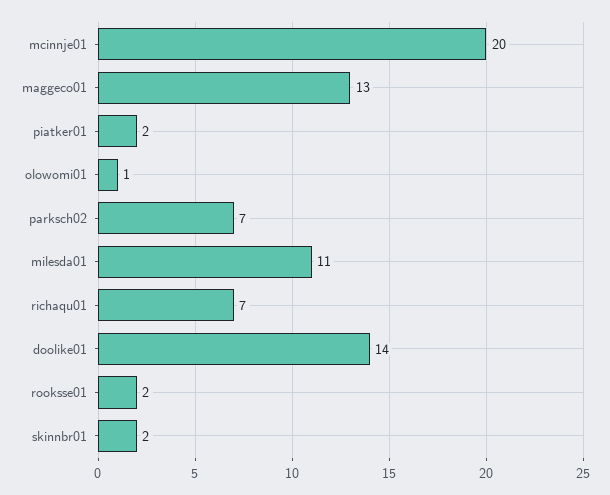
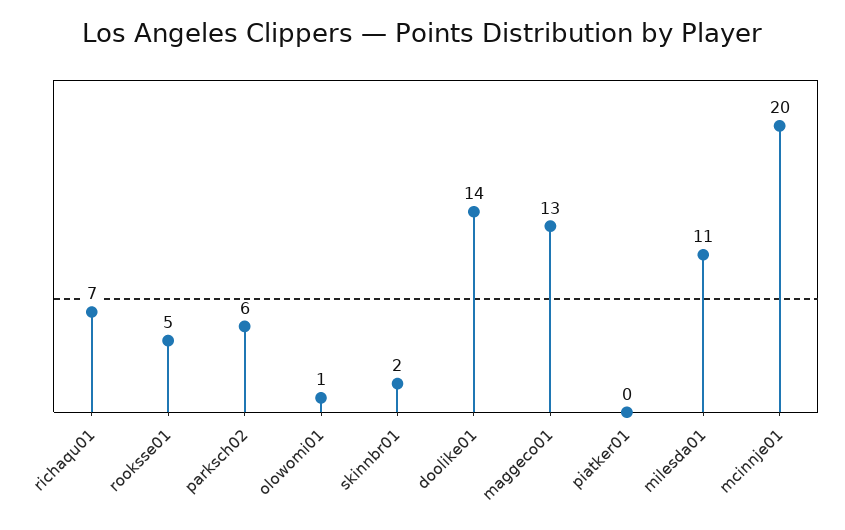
  {
    "mcinnje01": 20,
    "maggeco01": 13,
-   "piatker01": 2,
+   "piatker01": 0,
    "olowomi01": 1,
-   "parksch02": 7,
+   "parksch02": 6,
    "milesda01": 11,
    "richaqu01": 7,
    "doolike01": 14,
-   "rooksse01": 2,
+   "rooksse01": 5,
    "skinnbr01": 2
  }

